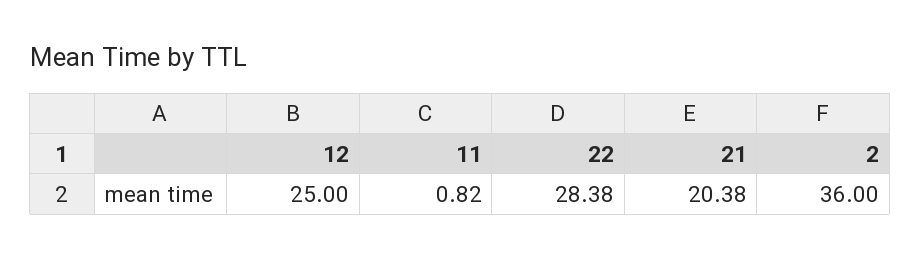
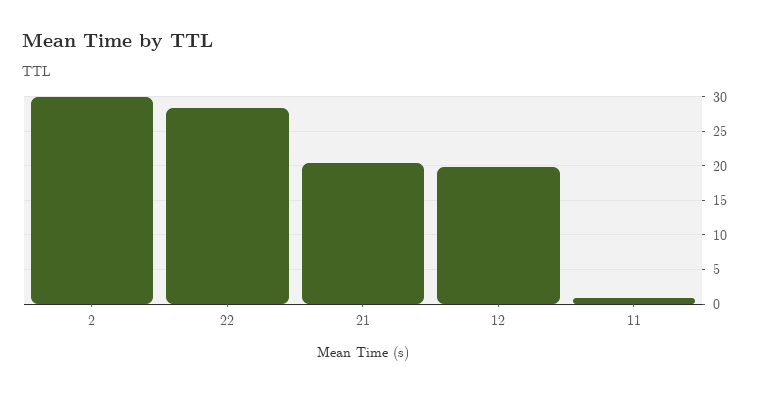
  {
-   "12": 25,
+   "12": 20,
    "11": 0.82,
    "22": 28.38,
    "21": 20.38,
-   "2": 36
+   "2": 30
  }

